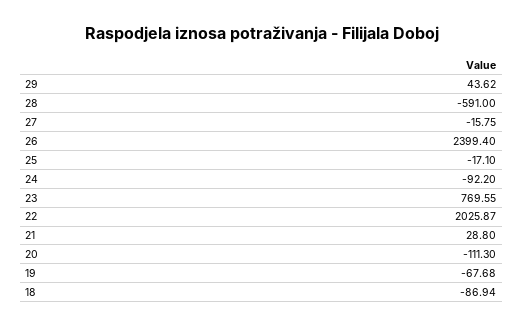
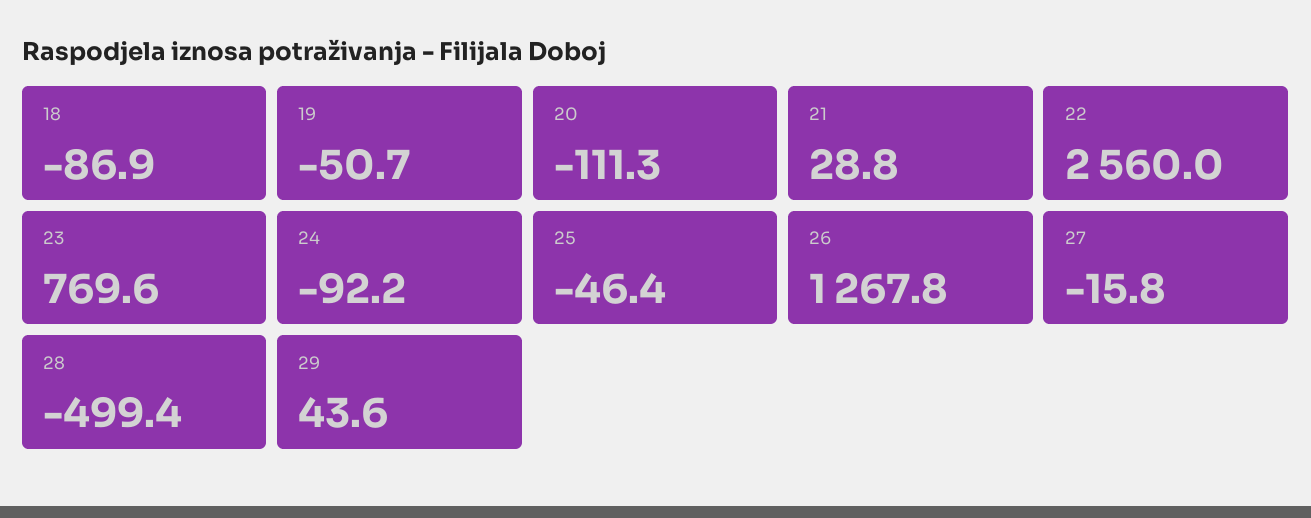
  {
    "29": 43.62,
-   "28": -591,
+   "28": -499.4,
    "27": -15.75,
-   "26": 2399.4,
+   "26": 1267.8,
-   "25": -17.1,
+   "25": -46.4,
    "24": -92.2,
    "23": 769.55,
-   "22": 2025.87,
+   "22": 2560,
    "21": 28.8,
    "20": -111.3,
-   "19": -67.68,
+   "19": -50.7,
    "18": -86.94
  }

